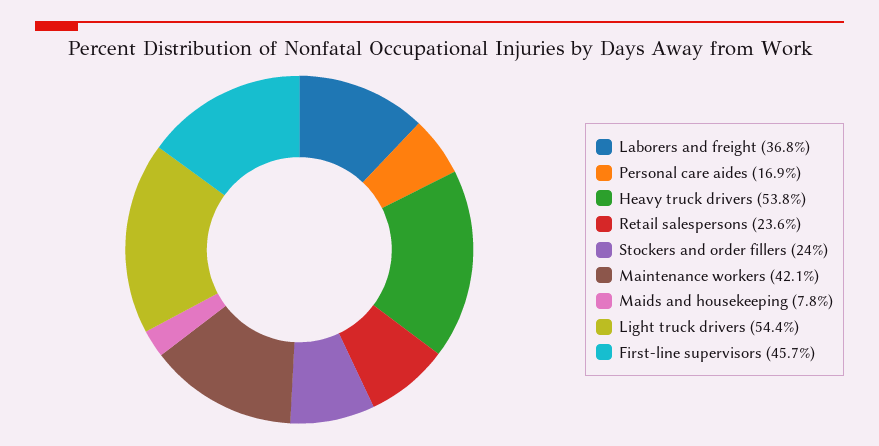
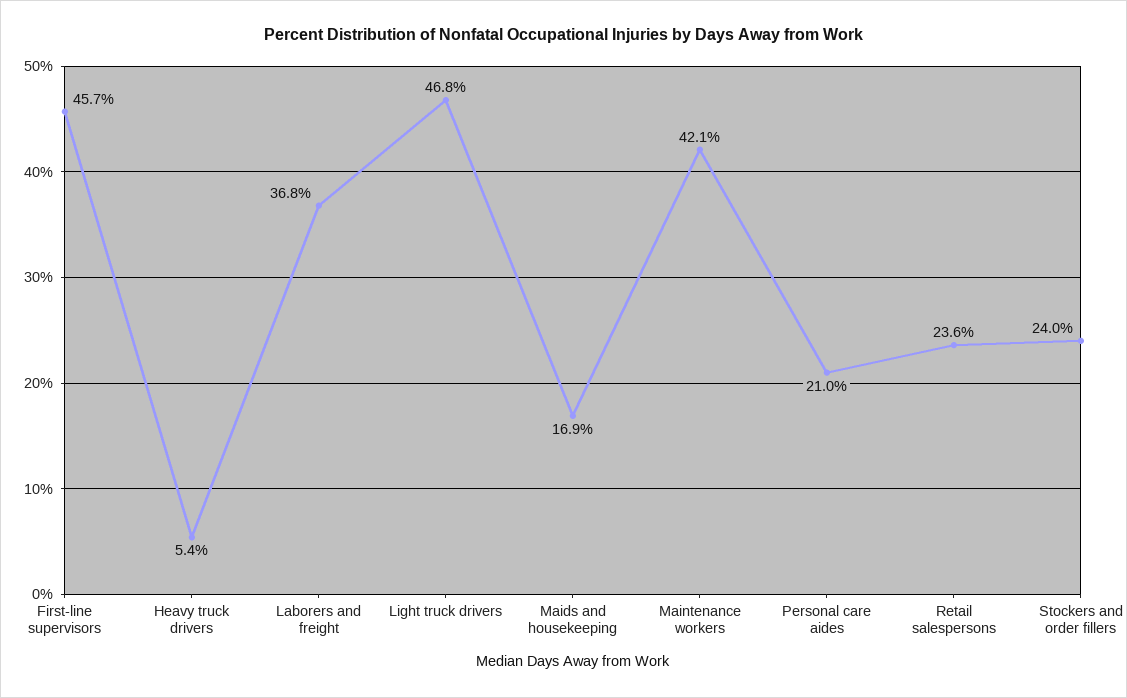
  {
    "Laborers and freight": 36.8,
-   "Personal care aides": 16.9,
+   "Personal care aides": 21,
-   "Heavy truck drivers": 53.8,
+   "Heavy truck drivers": 5.4,
    "Retail salespersons": 23.6,
    "Stockers and order fillers": 24,
    "Maintenance workers": 42.1,
-   "Maids and housekeeping": 7.8,
+   "Maids and housekeeping": 16.9,
-   "Light truck drivers": 54.4,
+   "Light truck drivers": 46.8,
    "First-line supervisors": 45.7
  }

